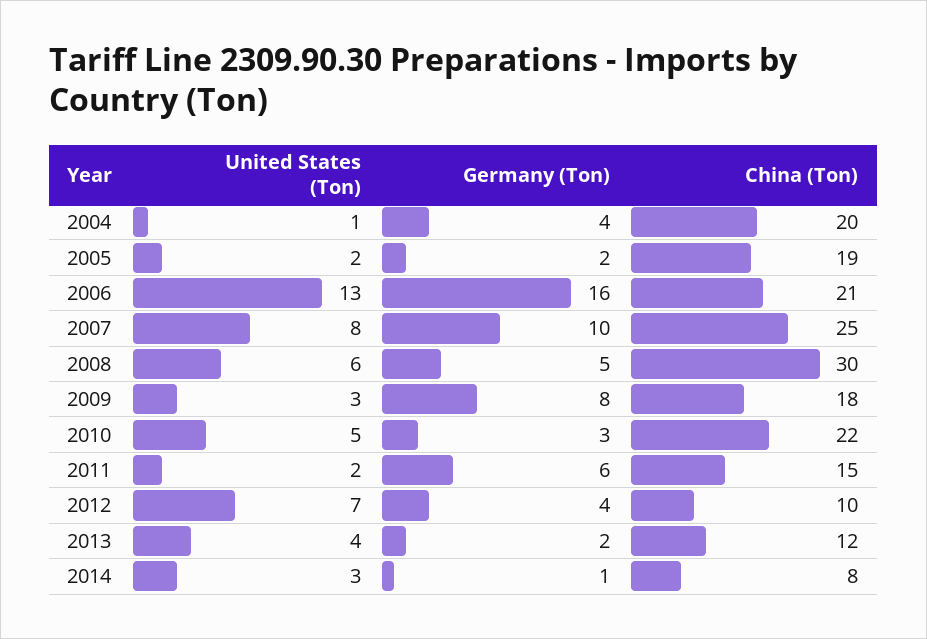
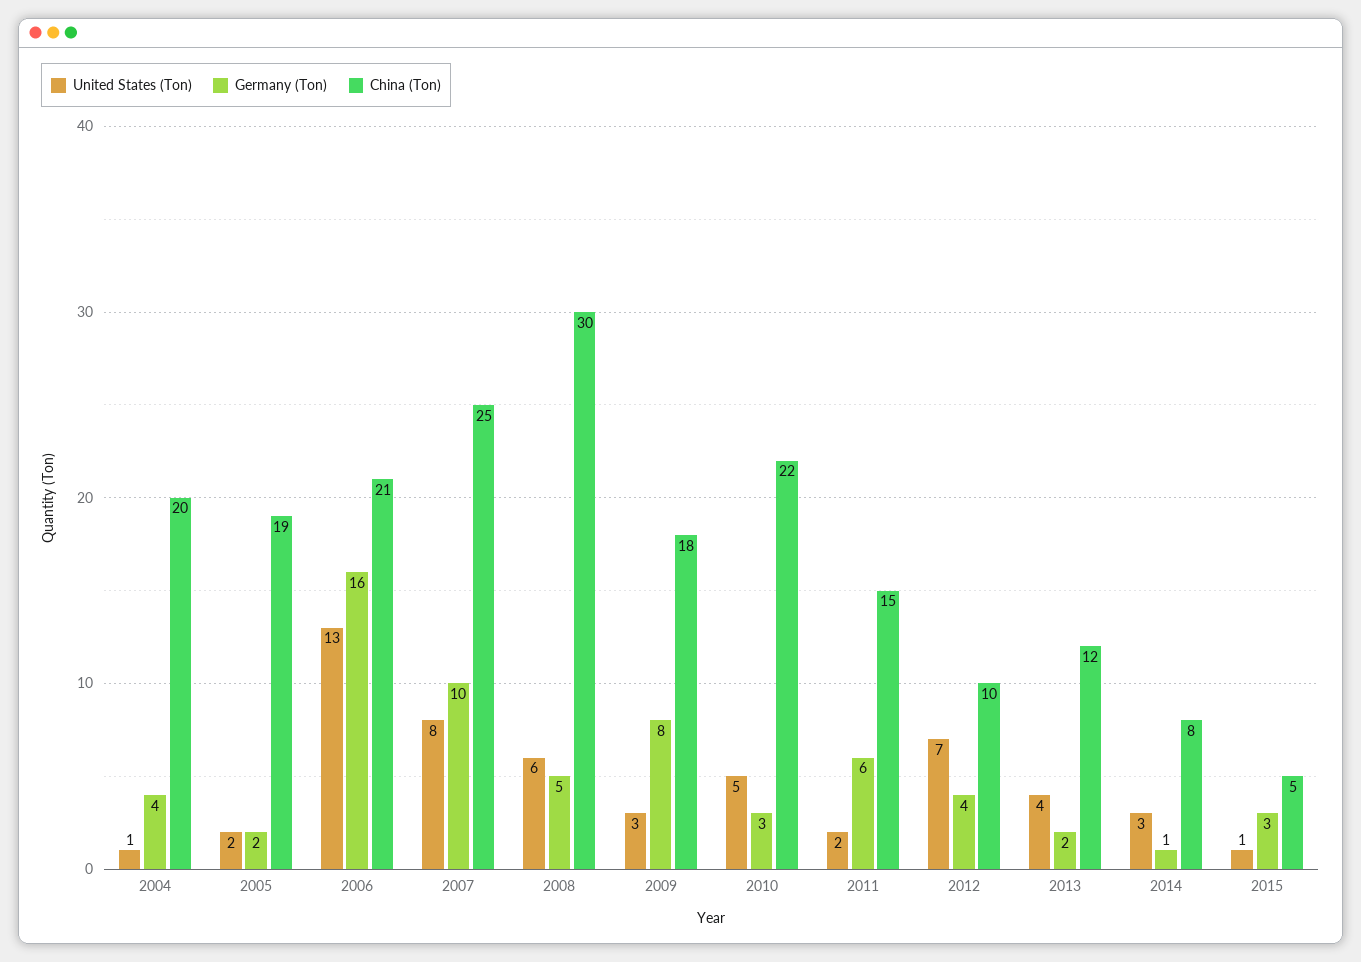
  {
    "United States (Ton)": {
      "2004": 1,
      "2005": 2,
      "2006": 13,
      "2007": 8,
      "2008": 6,
      "2009": 3,
      "2010": 5,
      "2011": 2,
      "2012": 7,
      "2013": 4,
-     "2014": 3
+     "2014": 3,
+     "2015": 1
    },
    "Germany (Ton)": {
      "2004": 4,
      "2005": 2,
      "2006": 16,
      "2007": 10,
      "2008": 5,
      "2009": 8,
      "2010": 3,
      "2011": 6,
      "2012": 4,
      "2013": 2,
-     "2014": 1
+     "2014": 1,
+     "2015": 3
    },
    "China (Ton)": {
      "2004": 20,
      "2005": 19,
      "2006": 21,
      "2007": 25,
      "2008": 30,
      "2009": 18,
      "2010": 22,
      "2011": 15,
      "2012": 10,
      "2013": 12,
-     "2014": 8
+     "2014": 8,
+     "2015": 5
    }
  }

